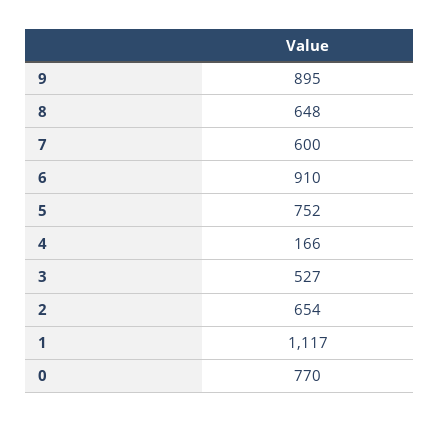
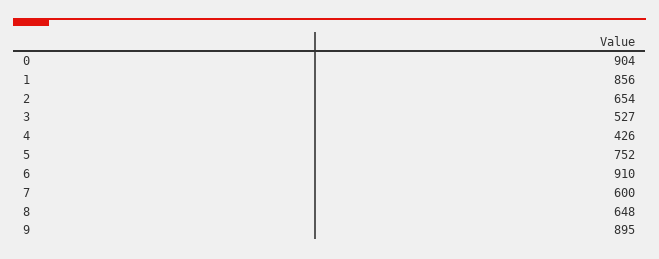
  {
    "9": 895,
    "8": 648,
    "7": 600,
    "6": 910,
    "5": 752,
-   "4": 166,
+   "4": 426,
    "3": 527,
    "2": 654,
-   "1": 1117,
+   "1": 856,
-   "0": 770
+   "0": 904
  }

